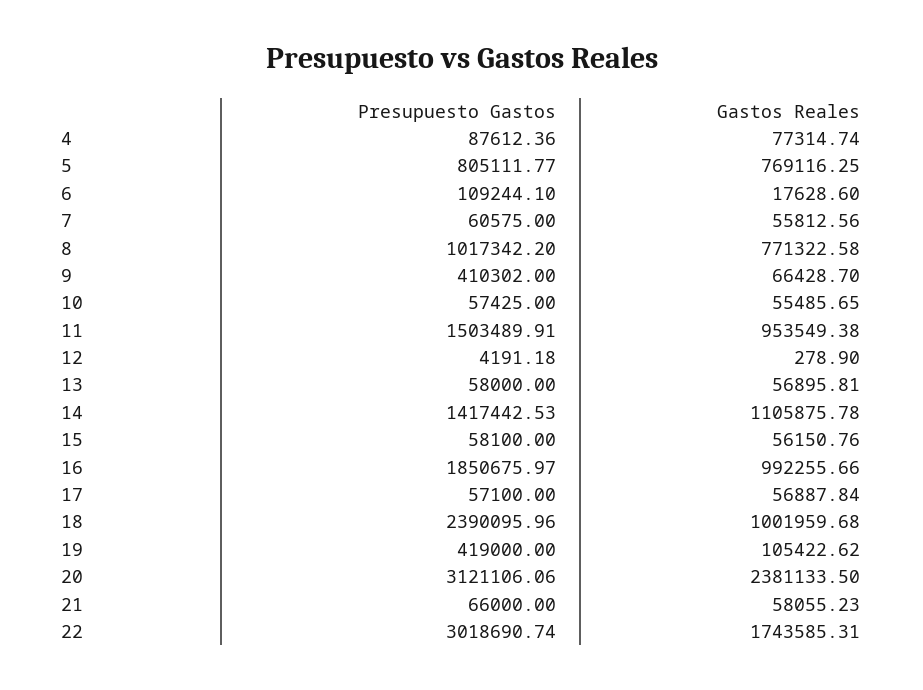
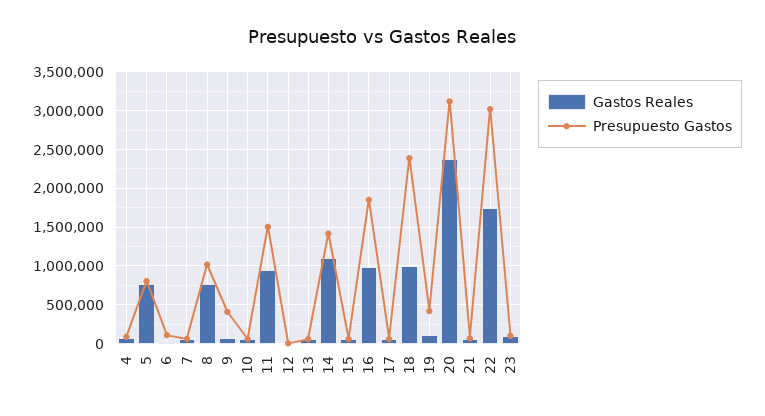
  {
    "Presupuesto Gastos": {
      "4": 87612.36,
      "5": 805111.77,
      "6": 109244.1,
      "7": 60575,
      "8": 1017342.2,
      "9": 410302,
      "10": 57425,
      "11": 1503489.91,
      "12": 4191.18,
      "13": 58000,
      "14": 1417442.53,
      "15": 58100,
      "16": 1850675.97,
      "17": 57100,
      "18": 2390095.96,
      "19": 419000,
      "20": 3121106.06,
      "21": 66000,
-     "22": 3018690.74
+     "22": 3018690.74,
+     "23": 100000
    },
    "Gastos Reales": {
      "4": 77314.74,
      "5": 769116.25,
      "6": 17628.6,
      "7": 55812.56,
      "8": 771322.58,
      "9": 66428.7,
      "10": 55485.65,
      "11": 953549.38,
      "12": 278.9,
      "13": 56895.81,
      "14": 1105875.78,
      "15": 56150.76,
      "16": 992255.66,
      "17": 56887.84,
      "18": 1001959.68,
      "19": 105422.62,
      "20": 2381133.5,
      "21": 58055.23,
-     "22": 1743585.31
+     "22": 1743585.31,
+     "23": 100000
    }
  }

